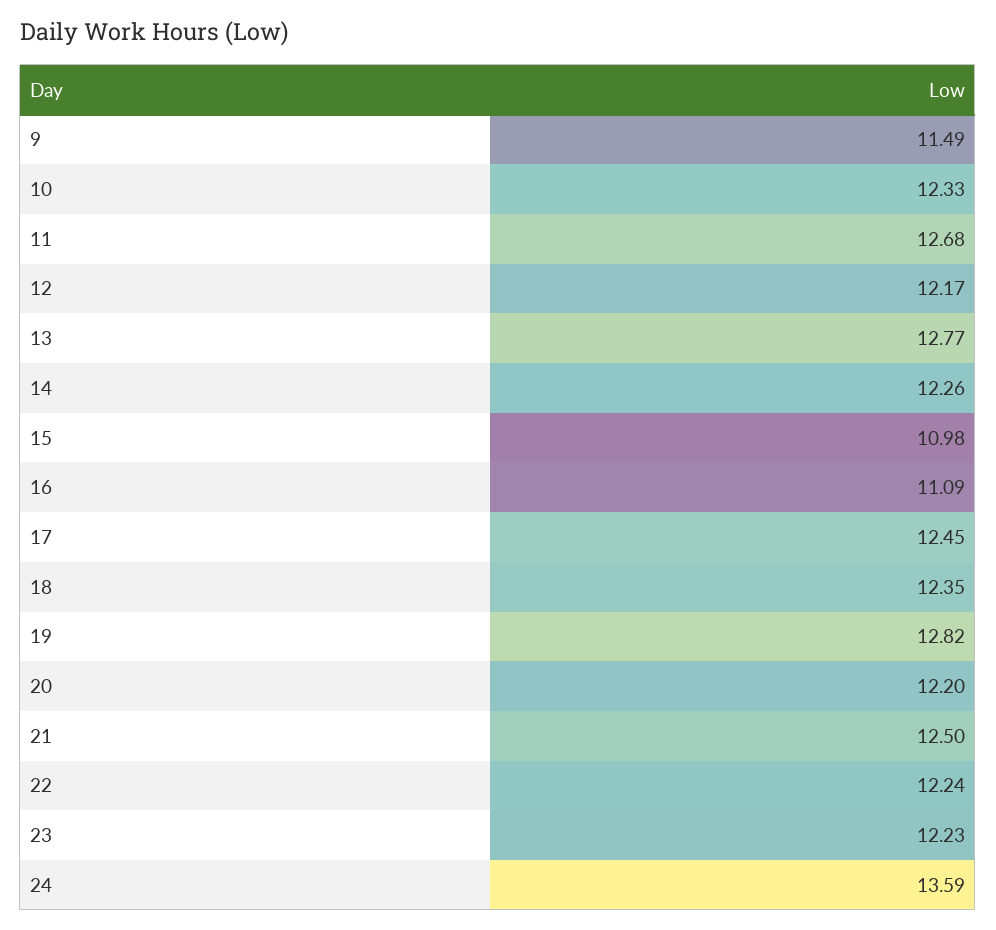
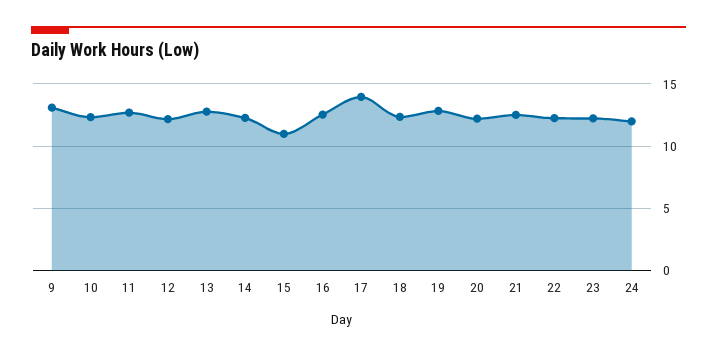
  {
-   "9": 11.49,
+   "9": 13,
    "10": 12.33,
    "11": 12.68,
    "12": 12.17,
    "13": 12.77,
    "14": 12.26,
    "15": 10.98,
-   "16": 11.09,
+   "16": 12.5,
-   "17": 12.45,
+   "17": 14,
    "18": 12.35,
    "19": 12.82,
    "20": 12.2,
    "21": 12.5,
    "22": 12.24,
    "23": 12.23,
-   "24": 13.59
+   "24": 12
  }

